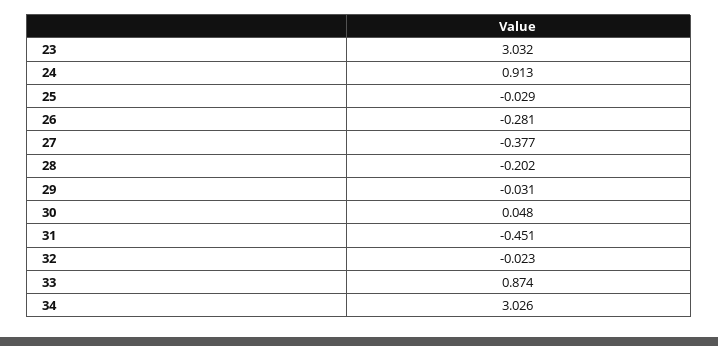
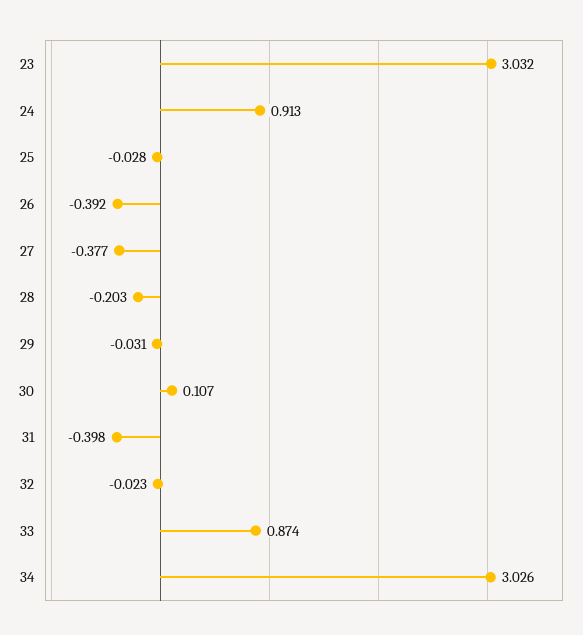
  {
    "23": 3.032,
    "24": 0.913,
-   "25": -0.029,
+   "25": -0.028,
-   "26": -0.281,
+   "26": -0.392,
    "27": -0.377,
-   "28": -0.202,
+   "28": -0.203,
    "29": -0.031,
-   "30": 0.048,
+   "30": 0.107,
-   "31": -0.451,
+   "31": -0.398,
    "32": -0.023,
    "33": 0.874,
    "34": 3.026
  }

